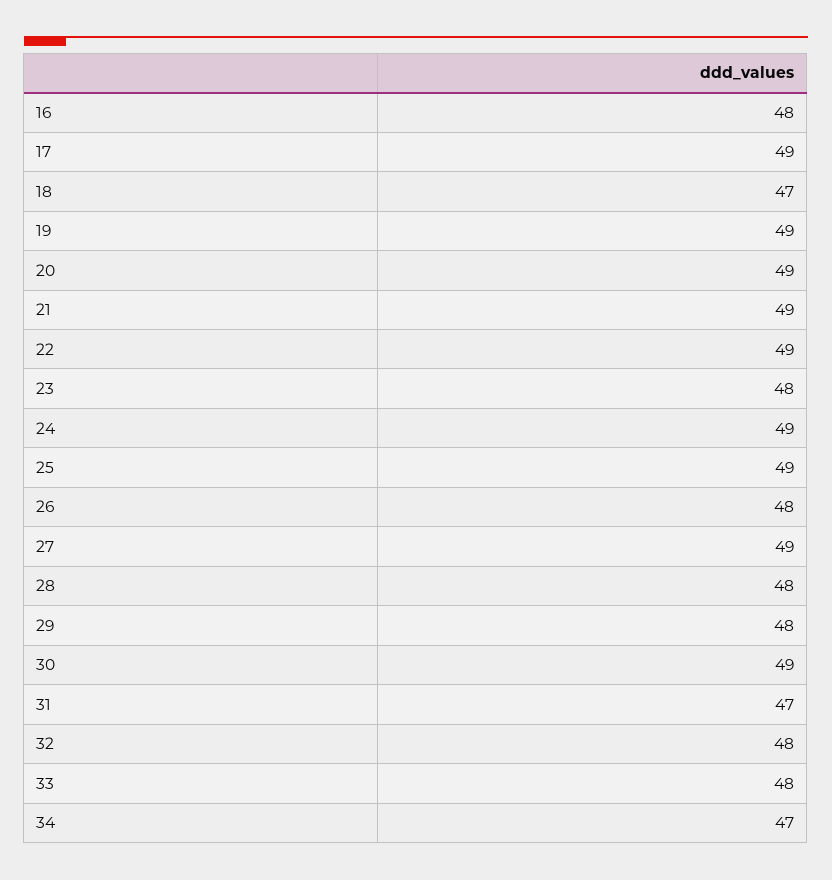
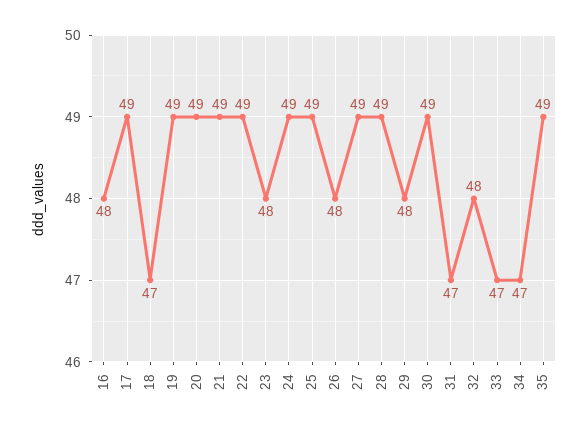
  {
    "16": 48,
    "17": 49,
    "18": 47,
    "19": 49,
    "20": 49,
    "21": 49,
    "22": 49,
    "23": 48,
    "24": 49,
    "25": 49,
    "26": 48,
    "27": 49,
-   "28": 48,
+   "28": 49,
    "29": 48,
    "30": 49,
    "31": 47,
    "32": 48,
-   "33": 48,
+   "33": 47,
-   "34": 47
+   "34": 47,
+   "35": 49
  }

